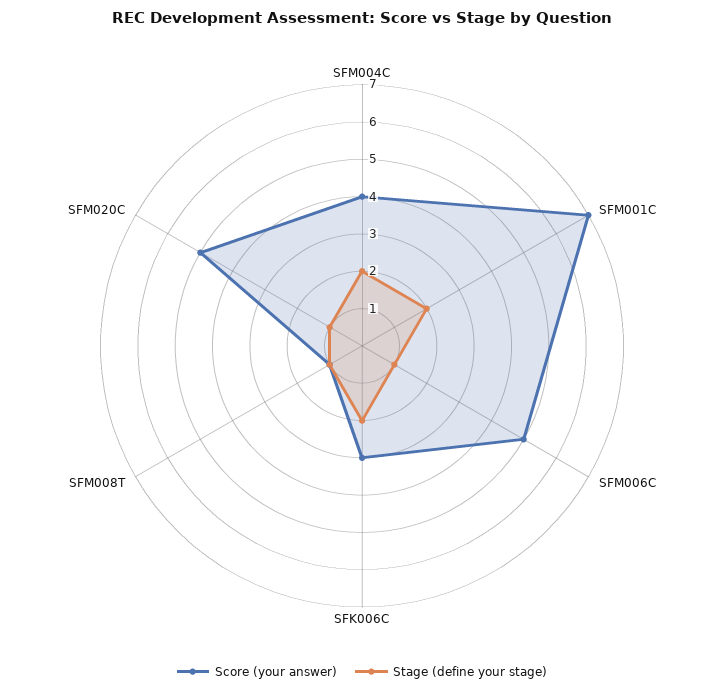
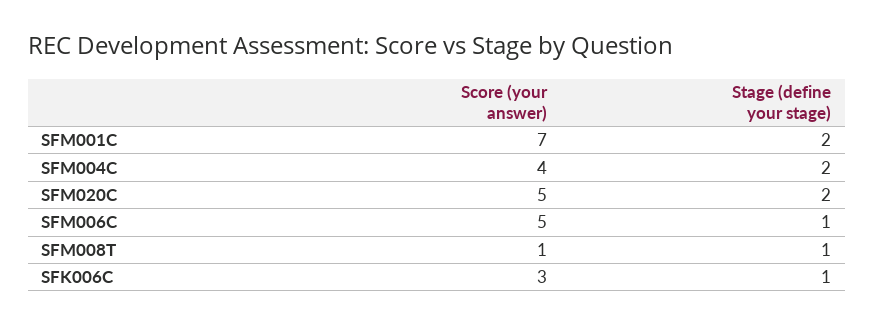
  {
    "Score (your answer)": {
      "SFM004C": 4,
      "SFM001C": 7,
      "SFM006C": 5,
      "SFK006C": 3,
      "SFM008T": 1,
      "SFM020C": 5
    },
    "Stage (define your stage)": {
      "SFM004C": 2,
      "SFM001C": 2,
      "SFM006C": 1,
-     "SFK006C": 2,
+     "SFK006C": 1,
      "SFM008T": 1,
-     "SFM020C": 1
+     "SFM020C": 2
    }
  }

